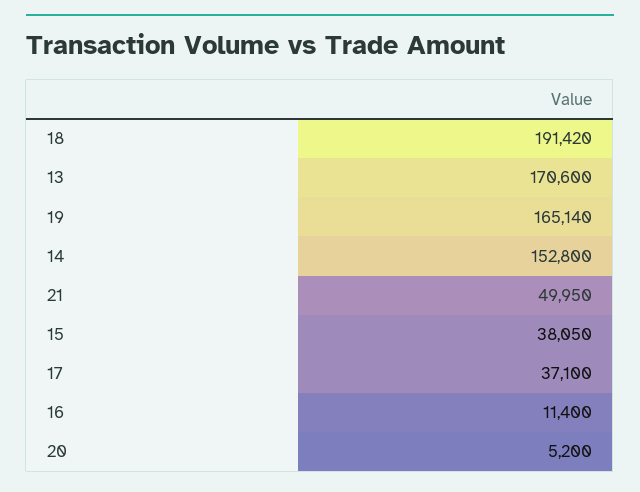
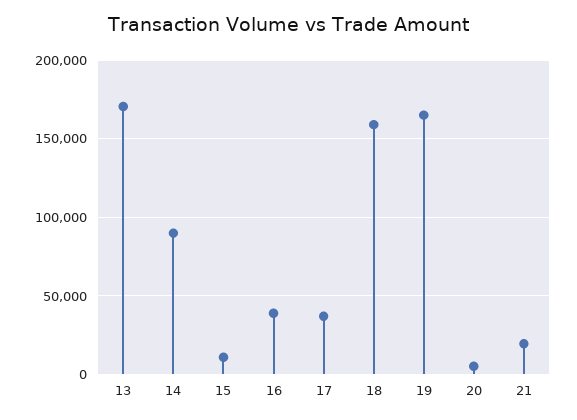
  {
-   "18": 191420,
+   "18": 160000,
    "13": 170600,
    "19": 165140,
-   "14": 152800,
+   "14": 90000,
-   "21": 49950,
+   "21": 20000,
-   "15": 38050,
+   "15": 10000,
    "17": 37100,
-   "16": 11400,
+   "16": 40000,
    "20": 5200
  }

